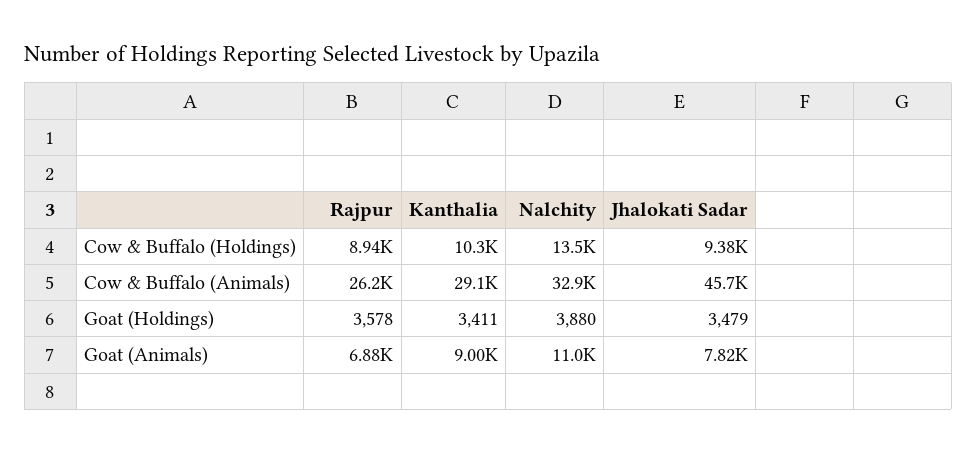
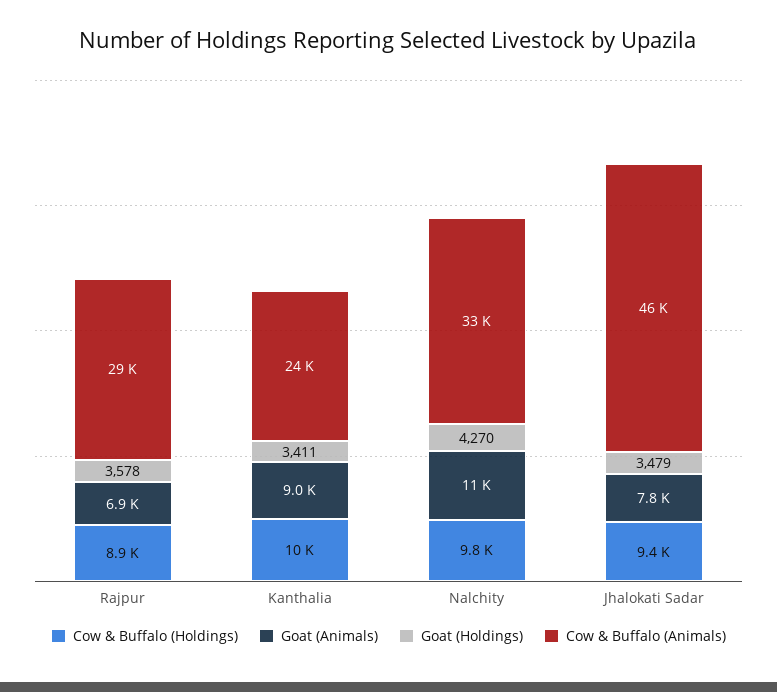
  {
    "Cow & Buffalo (Holdings)": {
      "Rajpur": 8940,
      "Kanthalia": 10300,
-     "Nalchity": 13500,
+     "Nalchity": 9800,
      "Jhalokati Sadar": 9380
    },
    "Cow & Buffalo (Animals)": {
-     "Rajpur": 26200,
+     "Rajpur": 29000,
-     "Kanthalia": 29100,
+     "Kanthalia": 24000,
      "Nalchity": 32900,
      "Jhalokati Sadar": 45700
    },
    "Goat (Holdings)": {
      "Rajpur": 3578,
      "Kanthalia": 3411,
-     "Nalchity": 3880,
+     "Nalchity": 4270,
      "Jhalokati Sadar": 3479
    },
    "Goat (Animals)": {
      "Rajpur": 6880,
      "Kanthalia": 9000,
      "Nalchity": 11000,
      "Jhalokati Sadar": 7820
    }
  }

